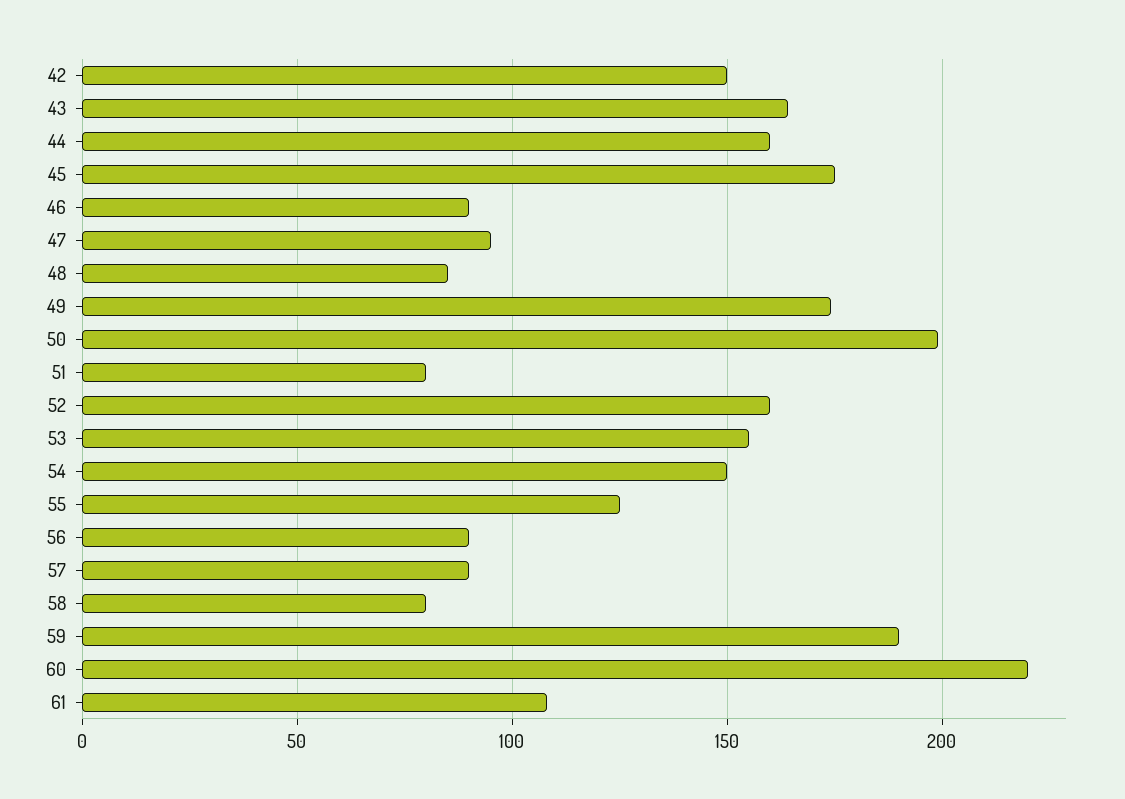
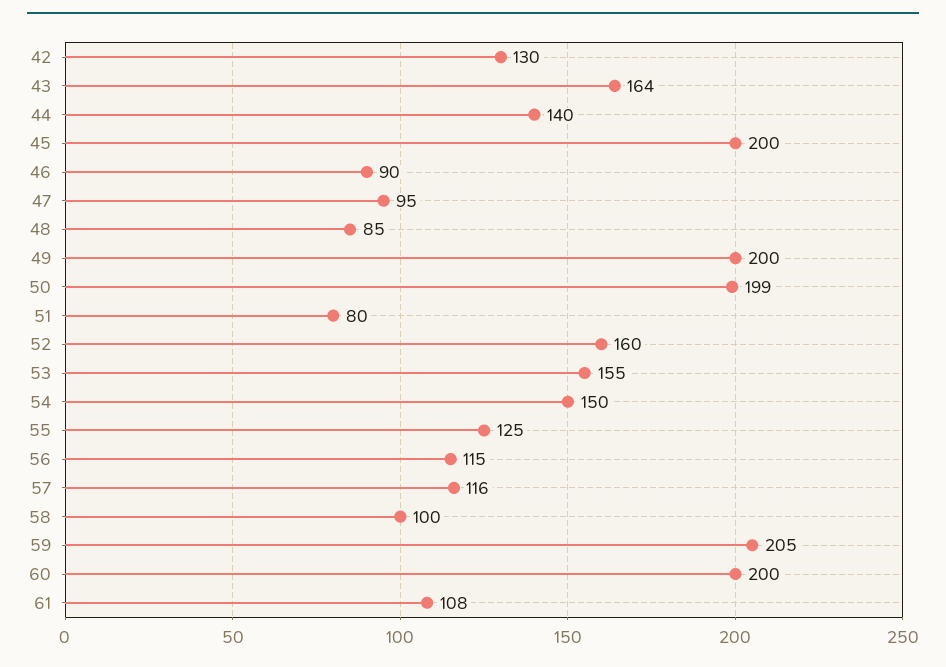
  {
-   "42": 150,
+   "42": 130,
    "43": 164,
-   "44": 160,
+   "44": 140,
-   "45": 175,
+   "45": 200,
    "46": 90,
    "47": 95,
    "48": 85,
-   "49": 175,
+   "49": 200,
    "50": 199,
    "51": 80,
    "52": 160,
    "53": 155,
    "54": 150,
    "55": 125,
-   "56": 90,
+   "56": 115,
-   "57": 90,
+   "57": 116,
-   "58": 80,
+   "58": 100,
-   "59": 190,
+   "59": 205,
-   "60": 220,
+   "60": 200,
    "61": 108
  }

